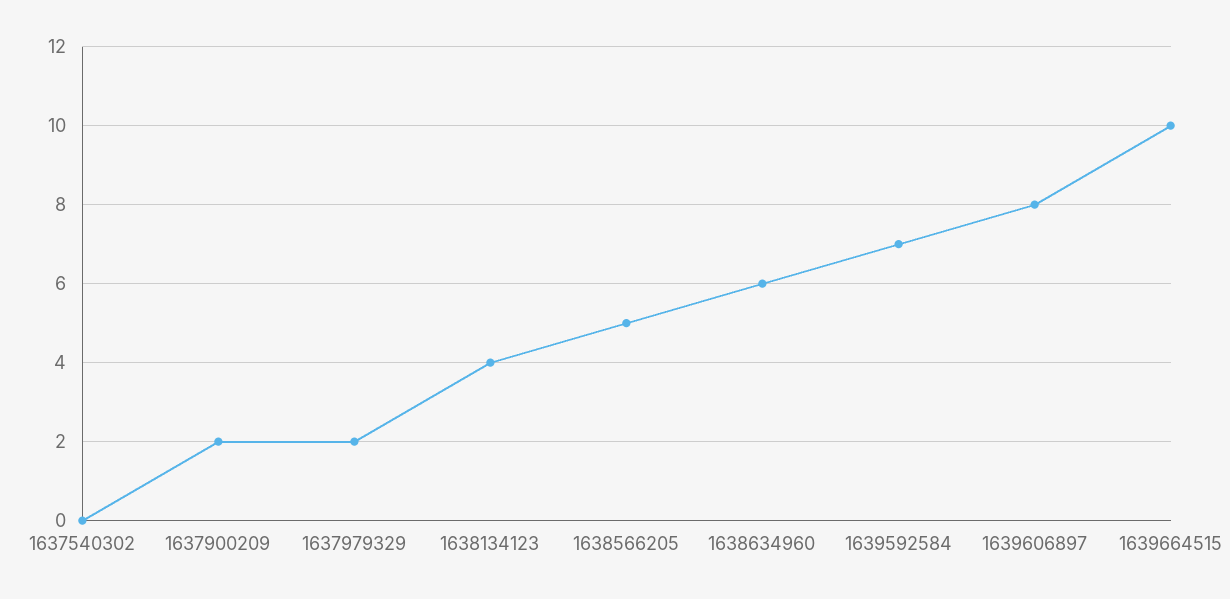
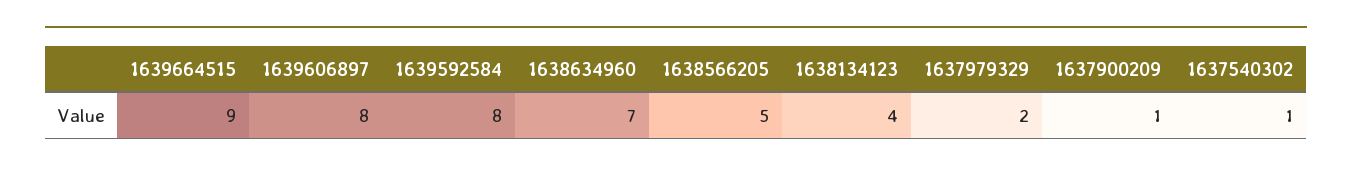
  {
-   "1637540302": 0,
+   "1637540302": 1,
-   "1637900209": 2,
+   "1637900209": 1,
    "1637979329": 2,
    "1638134123": 4,
    "1638566205": 5,
-   "1638634960": 6,
+   "1638634960": 7,
-   "1639592584": 7,
+   "1639592584": 8,
    "1639606897": 8,
-   "1639664515": 10
+   "1639664515": 9
  }

